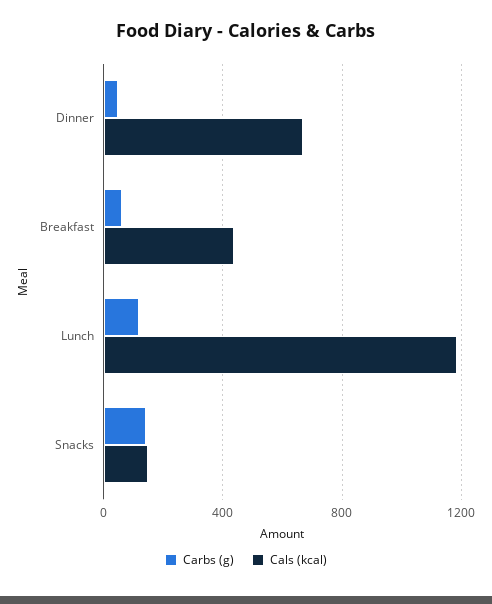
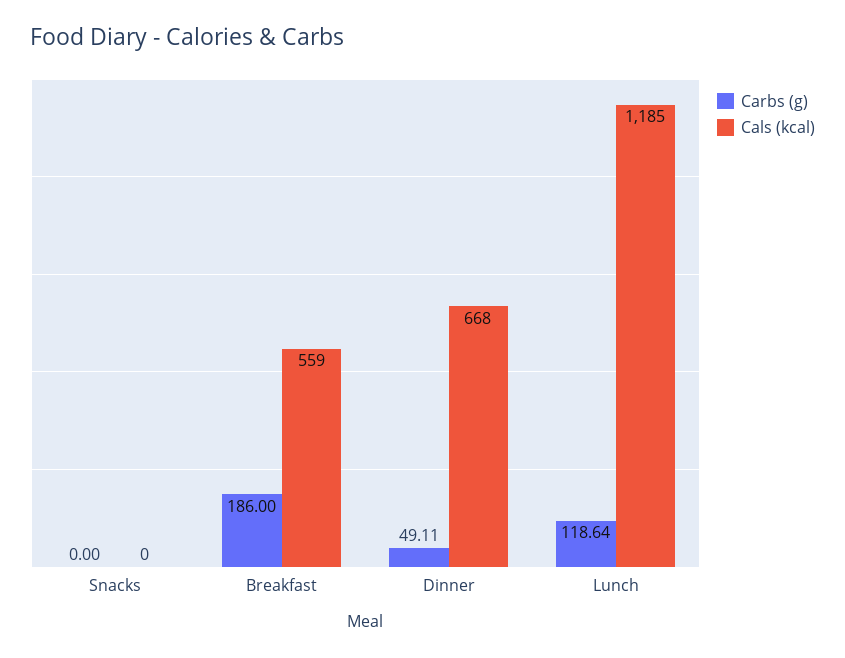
  {
    "Carbs (g)": {
      "Dinner": 49.11,
-     "Breakfast": 50,
+     "Breakfast": 186,
      "Lunch": 118.64,
-     "Snacks": 150
+     "Snacks": 0
    },
    "Cals (kcal)": {
      "Dinner": 668,
-     "Breakfast": 450,
+     "Breakfast": 559,
      "Lunch": 1185,
-     "Snacks": 150
+     "Snacks": 0
    }
  }

